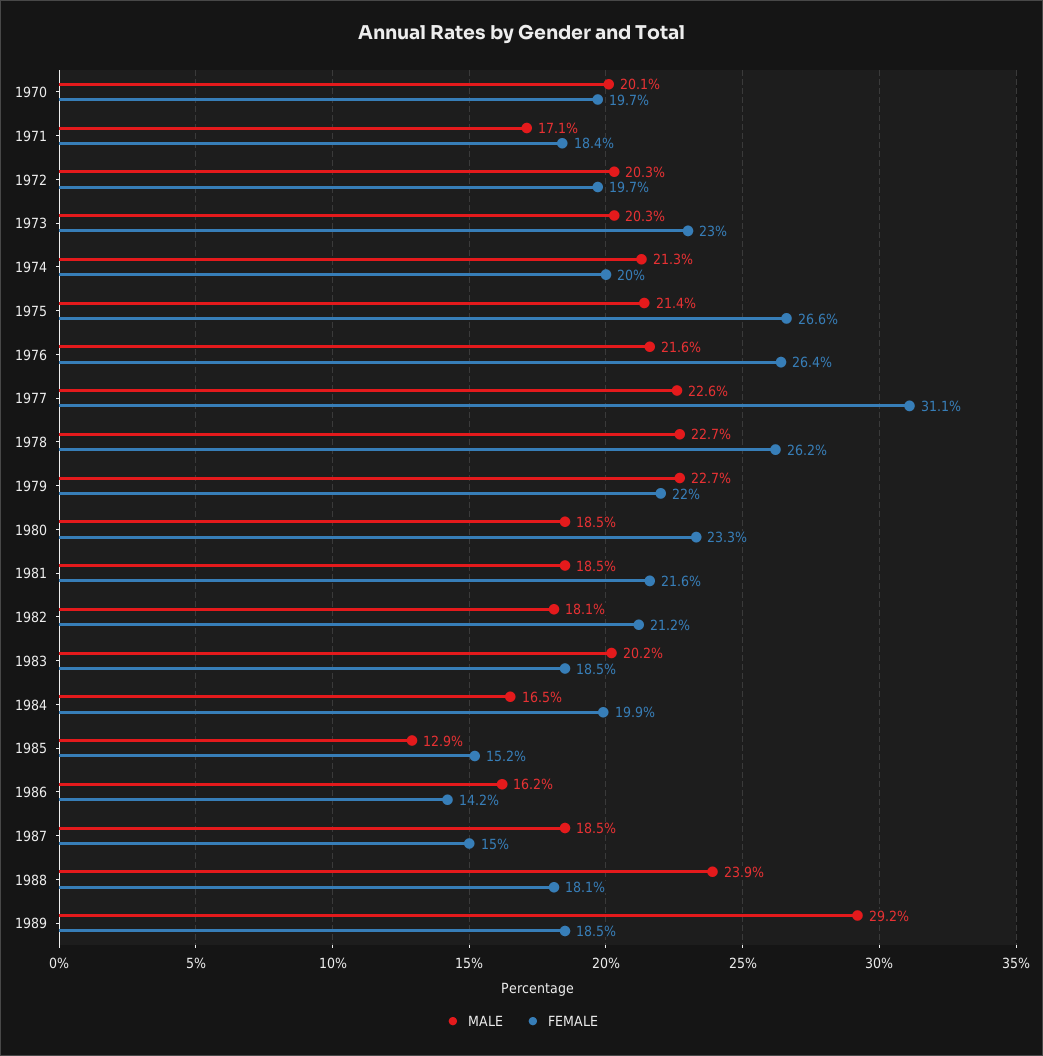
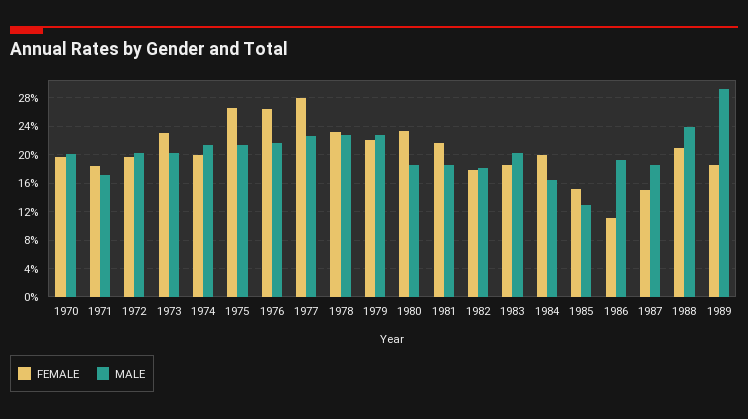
  {
    "MALE": {
      "1970": 20.1,
      "1971": 17.1,
      "1972": 20.3,
      "1973": 20.3,
      "1974": 21.3,
      "1975": 21.4,
      "1976": 21.6,
      "1977": 22.6,
      "1978": 22.7,
      "1979": 22.7,
      "1980": 18.5,
      "1981": 18.5,
      "1982": 18.1,
      "1983": 20.2,
      "1984": 16.5,
      "1985": 12.9,
-     "1986": 16.2,
+     "1986": 19,
      "1987": 18.5,
      "1988": 23.9,
      "1989": 29.2
    },
    "FEMALE": {
      "1970": 19.7,
      "1971": 18.4,
      "1972": 19.7,
      "1973": 23,
      "1974": 20,
      "1975": 26.6,
      "1976": 26.4,
-     "1977": 31.1,
+     "1977": 28,
-     "1978": 26.2,
+     "1978": 23,
      "1979": 22,
      "1980": 23.3,
      "1981": 21.6,
-     "1982": 21.2,
+     "1982": 18,
      "1983": 18.5,
      "1984": 19.9,
      "1985": 15.2,
-     "1986": 14.2,
+     "1986": 11,
      "1987": 15,
-     "1988": 18.1,
+     "1988": 21,
      "1989": 18.5
    }
  }

